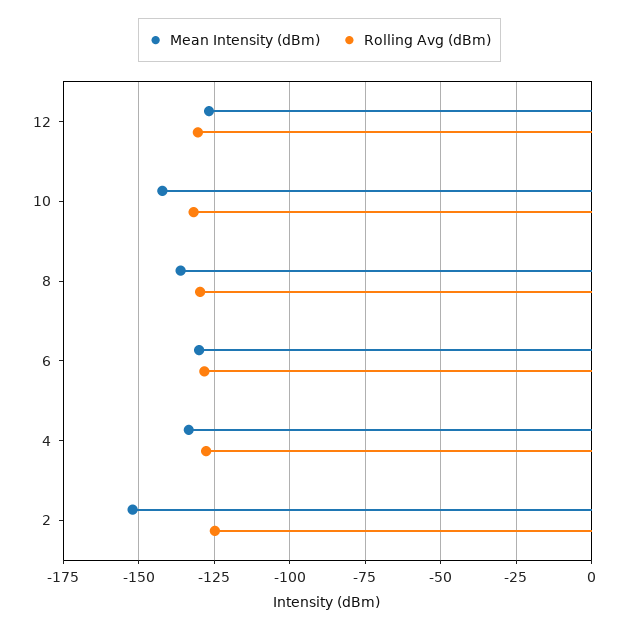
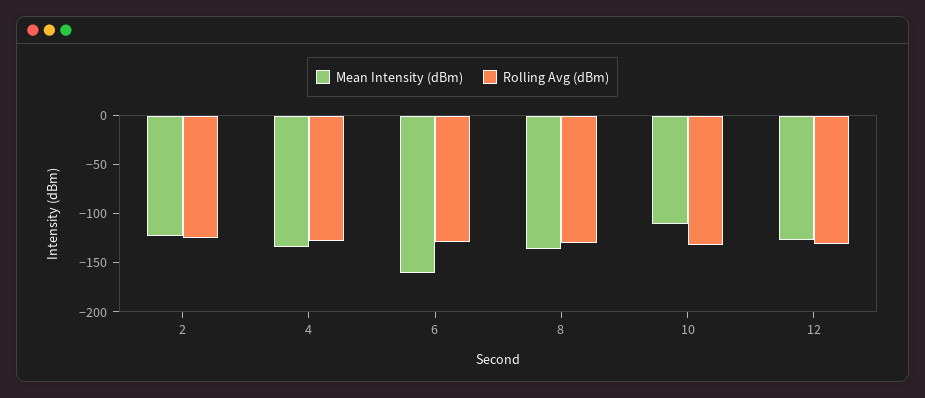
  {
    "Mean Intensity (dBm)": {
      "12": -127.5,
-     "10": -142.5,
+     "10": -110,
      "8": -135,
-     "6": -130,
+     "6": -160,
      "4": -132.5,
-     "2": -152.5
+     "2": -120
    },
    "Rolling Avg (dBm)": {
      "12": -130,
      "10": -132.5,
      "8": -130,
      "6": -127.5,
      "4": -127.5,
      "2": -125
    }
  }

